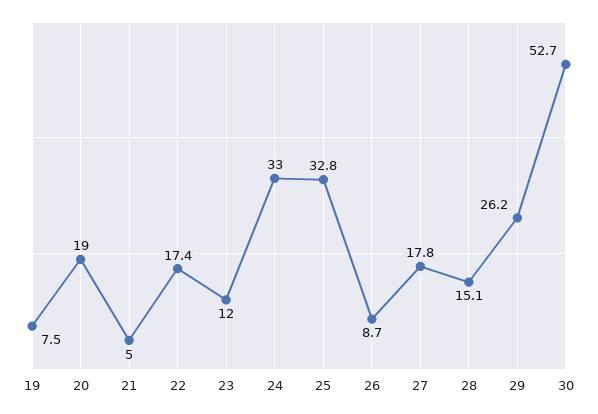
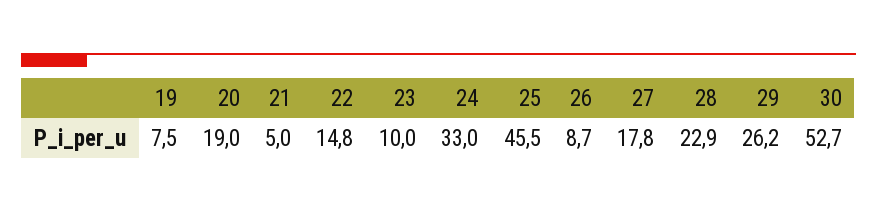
  {
    "19": 7.5,
    "20": 19,
    "21": 5,
-   "22": 17.4,
+   "22": 14.8,
-   "23": 12,
+   "23": 10,
    "24": 33,
-   "25": 32.8,
+   "25": 45.5,
    "26": 8.7,
    "27": 17.8,
-   "28": 15.1,
+   "28": 22.9,
    "29": 26.2,
    "30": 52.7
  }

